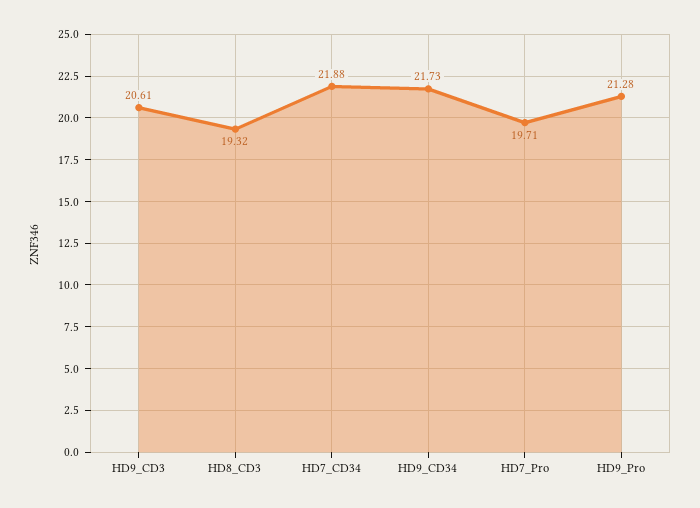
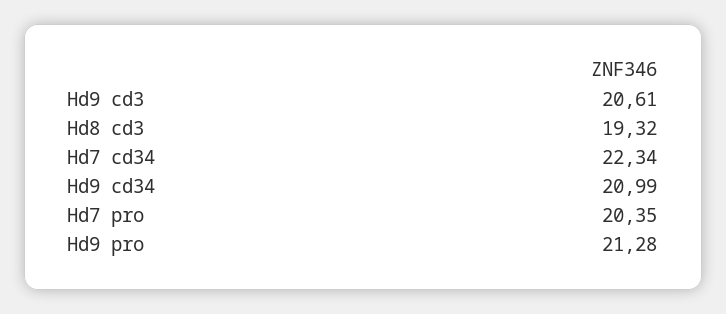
  {
    "HD9_CD3": 20.61,
    "HD8_CD3": 19.32,
-   "HD7_CD34": 21.88,
+   "HD7_CD34": 22.34,
-   "HD9_CD34": 21.73,
+   "HD9_CD34": 20.99,
-   "HD7_Pro": 19.71,
+   "HD7_Pro": 20.35,
    "HD9_Pro": 21.28
  }

